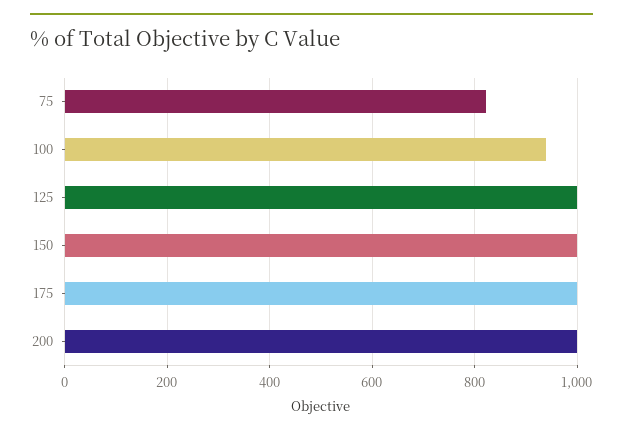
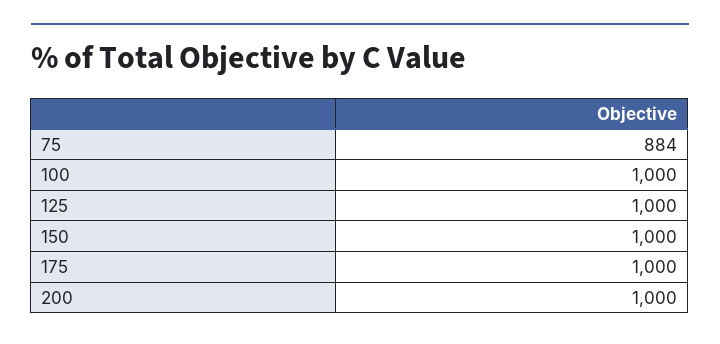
  {
-   "75": 820,
+   "75": 884,
-   "100": 940,
+   "100": 1000,
    "125": 1000,
    "150": 1000,
    "175": 1000,
    "200": 1000
  }

